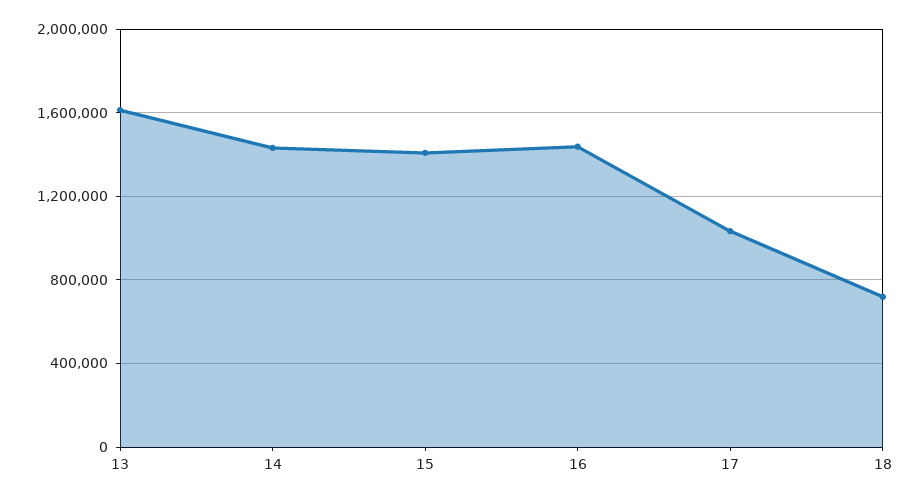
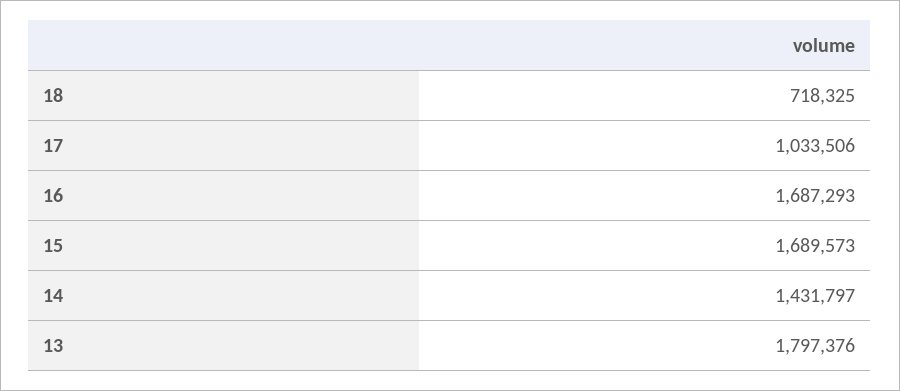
  {
-   "13": 1600000,
+   "13": 1797376,
    "14": 1431797,
-   "15": 1400000,
+   "15": 1689573,
-   "16": 1450000,
+   "16": 1687293,
    "17": 1033506,
    "18": 718325
  }

